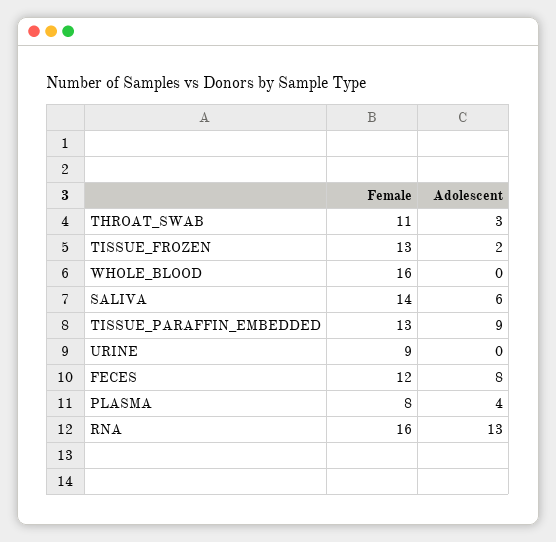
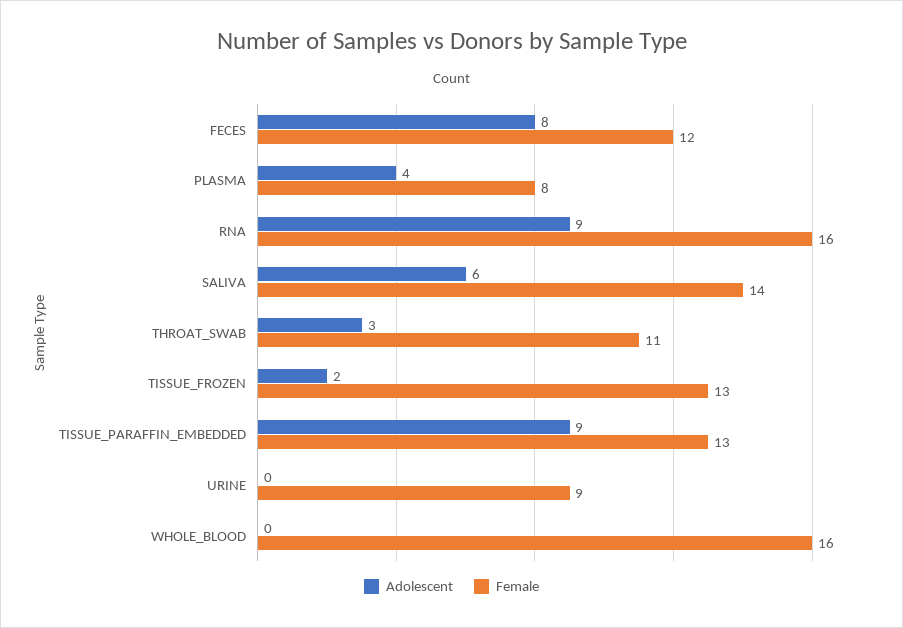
  {
    "Female": {
      "THROAT_SWAB": 11,
      "TISSUE_FROZEN": 13,
      "WHOLE_BLOOD": 16,
      "SALIVA": 14,
      "TISSUE_PARAFFIN_EMBEDDED": 13,
      "URINE": 9,
      "FECES": 12,
      "PLASMA": 8,
      "RNA": 16
    },
    "Adolescent": {
      "THROAT_SWAB": 3,
      "TISSUE_FROZEN": 2,
      "WHOLE_BLOOD": 0,
      "SALIVA": 6,
      "TISSUE_PARAFFIN_EMBEDDED": 9,
      "URINE": 0,
      "FECES": 8,
      "PLASMA": 4,
-     "RNA": 13
+     "RNA": 9
    }
  }

